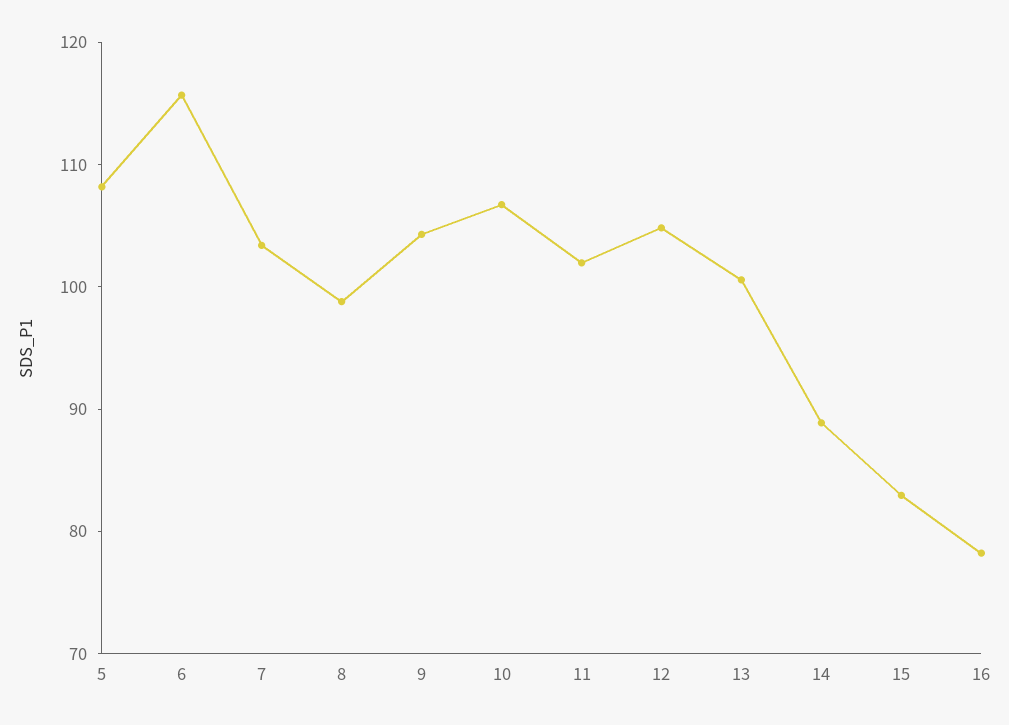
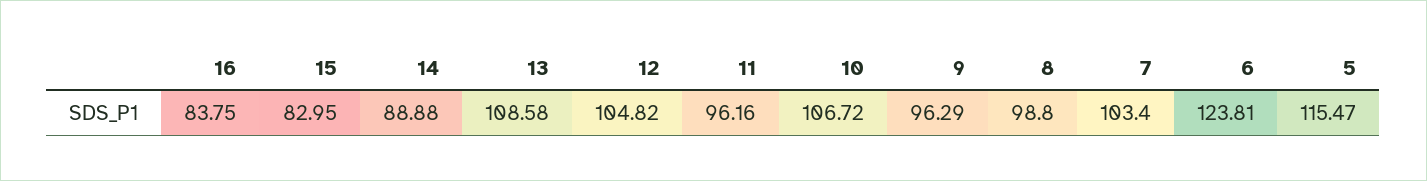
  {
-   "5": 108,
+   "5": 115.47,
-   "6": 116,
+   "6": 123.81,
    "7": 103.4,
    "8": 98.8,
-   "9": 104,
+   "9": 96.29,
    "10": 106.72,
-   "11": 102,
+   "11": 96.16,
    "12": 104.82,
-   "13": 100,
+   "13": 108.58,
    "14": 88.88,
    "15": 82.95,
-   "16": 78
+   "16": 83.75
  }

